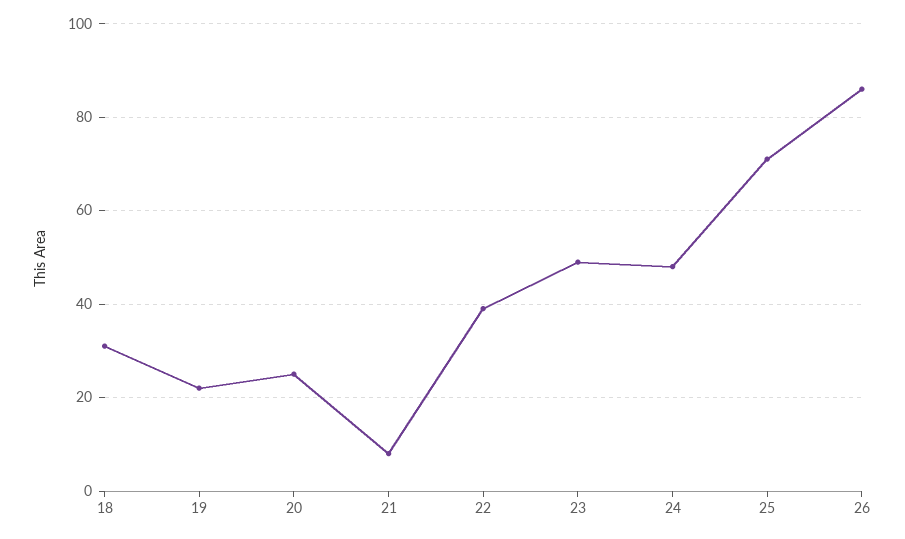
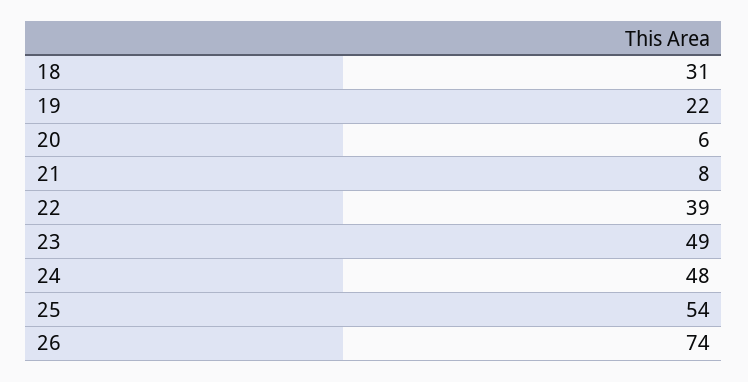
  {
    "18": 31,
    "19": 22,
-   "20": 25,
+   "20": 6,
    "21": 8,
    "22": 39,
    "23": 49,
    "24": 48,
-   "25": 70,
+   "25": 54,
-   "26": 85
+   "26": 74
  }

